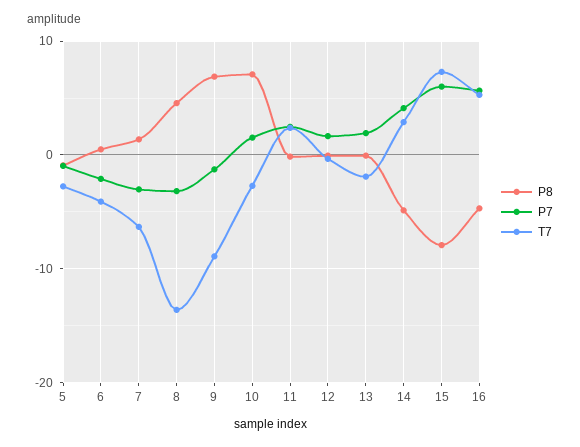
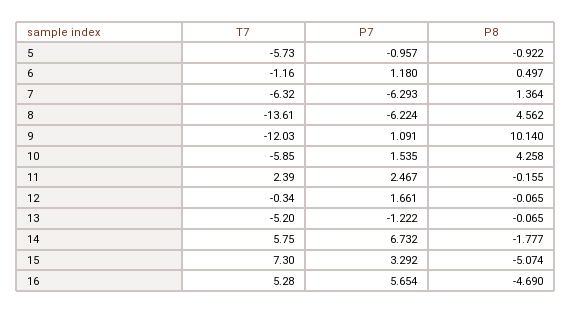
  {
    "P8": {
      "5": -0.922,
      "6": 0.497,
      "7": 1.364,
      "8": 4.562,
-     "9": 7,
+     "9": 10.14,
-     "10": 7,
+     "10": 4.258,
      "11": -0.155,
      "12": -0.065,
      "13": -0.065,
-     "14": -5,
+     "14": -1.777,
-     "15": -8,
+     "15": -5.074,
      "16": -4.69
    },
    "P7": {
      "5": -0.957,
-     "6": -2,
+     "6": 1.18,
-     "7": -3,
+     "7": -6.293,
-     "8": -3,
+     "8": -6.224,
-     "9": -1,
+     "9": 1.091,
      "10": 1.535,
      "11": 2.467,
      "12": 1.661,
-     "13": 2,
+     "13": -1.222,
-     "14": 4,
+     "14": 6.732,
-     "15": 6,
+     "15": 3.292,
      "16": 5.654
    },
    "T7": {
-     "5": -3,
+     "5": -5.73,
-     "6": -4,
+     "6": -1.16,
      "7": -6.32,
      "8": -13.61,
-     "9": -9,
+     "9": -12.03,
-     "10": -3,
+     "10": -5.85,
      "11": 2.39,
      "12": -0.34,
-     "13": -2,
+     "13": -5.2,
-     "14": 3,
+     "14": 5.75,
      "15": 7.3,
      "16": 5.28
    }
  }

